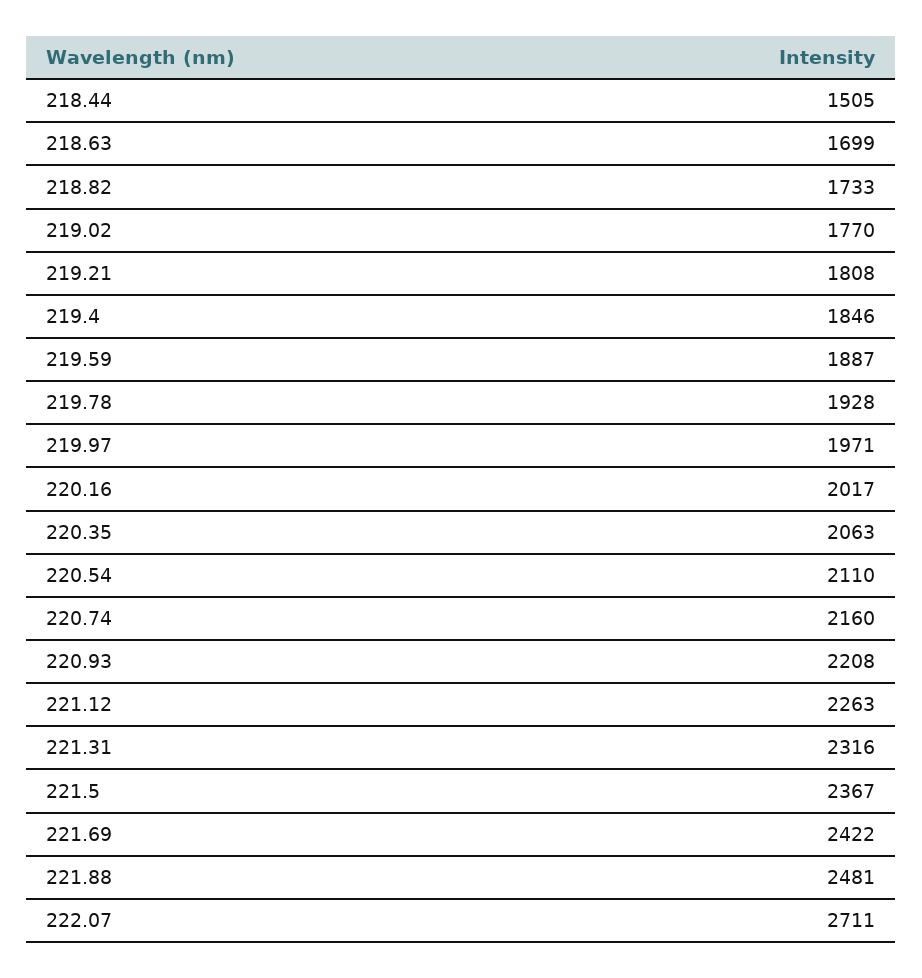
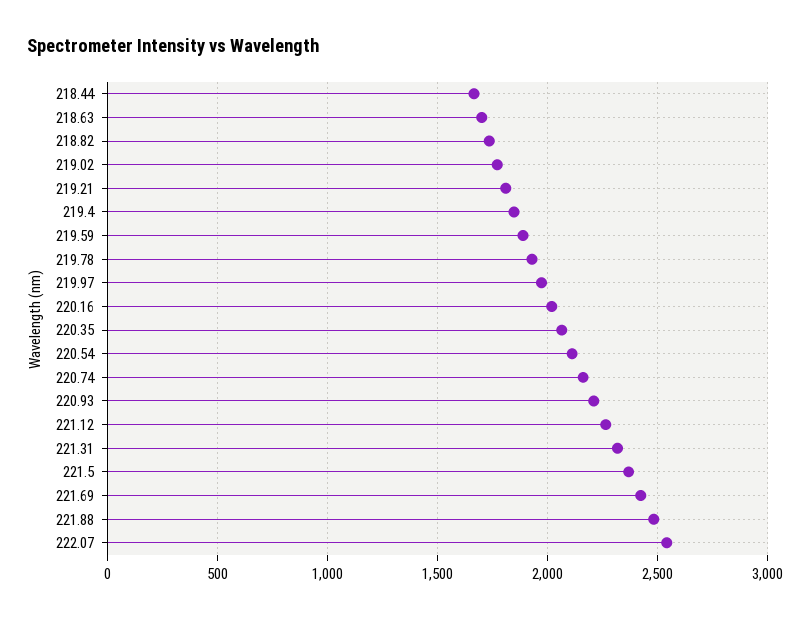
  {
-   "218.44": 1505,
+   "218.44": 1650,
    "218.63": 1699,
    "218.82": 1733,
    "219.02": 1770,
    "219.21": 1808,
    "219.4": 1846,
    "219.59": 1887,
    "219.78": 1928,
    "219.97": 1971,
    "220.16": 2017,
    "220.35": 2063,
    "220.54": 2110,
    "220.74": 2160,
    "220.93": 2208,
    "221.12": 2263,
    "221.31": 2316,
    "221.5": 2367,
    "221.69": 2422,
    "221.88": 2481,
-   "222.07": 2711
+   "222.07": 2550
  }

